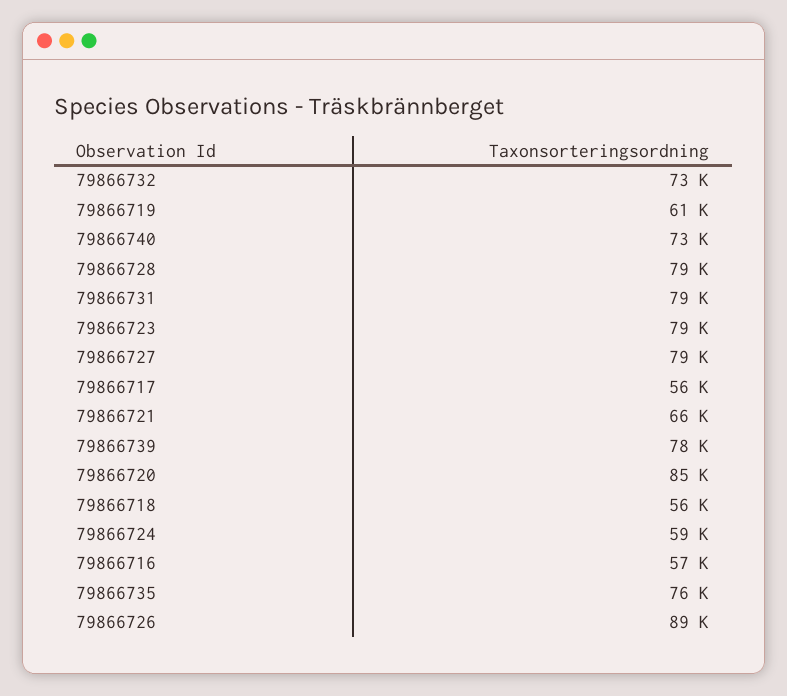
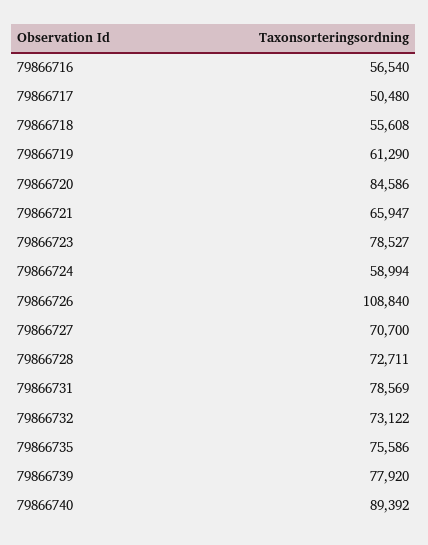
  {
    "79866732": 73122,
    "79866719": 61290,
-   "79866740": 73000,
+   "79866740": 89392,
-   "79866728": 79000,
+   "79866728": 72711,
    "79866731": 78569,
    "79866723": 78527,
-   "79866727": 79000,
+   "79866727": 70700,
-   "79866717": 56000,
+   "79866717": 50480,
    "79866721": 65947,
    "79866739": 77920,
    "79866720": 84586,
    "79866718": 55608,
    "79866724": 58994,
    "79866716": 56540,
    "79866735": 75586,
-   "79866726": 89000
+   "79866726": 108840
  }

